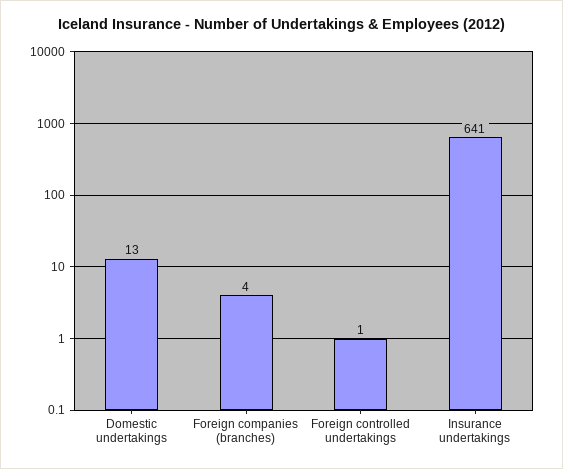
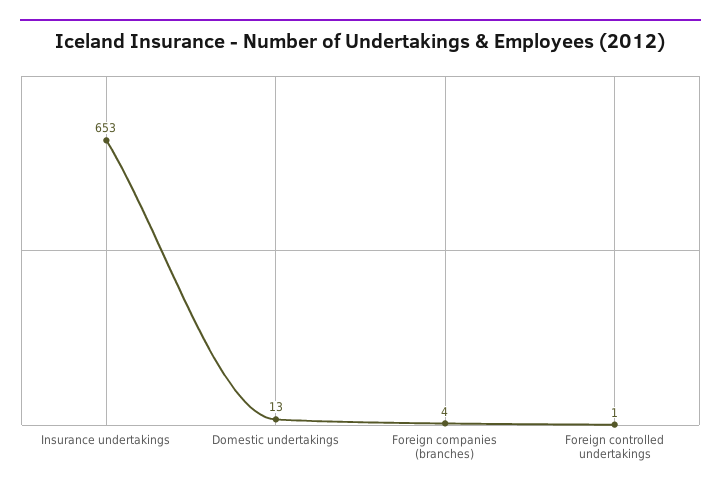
  {
    "Domestic undertakings": 13,
    "Foreign companies (branches)": 4,
    "Foreign controlled undertakings": 1,
-   "Insurance undertakings": 641
+   "Insurance undertakings": 653
  }

